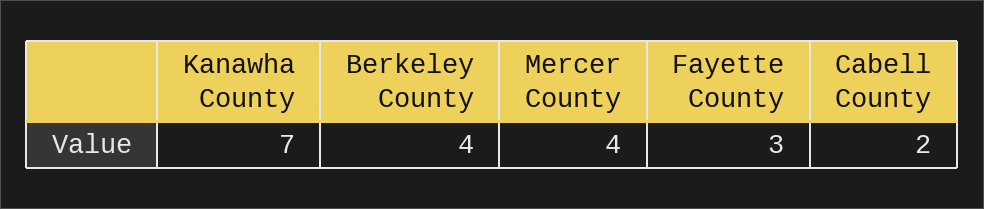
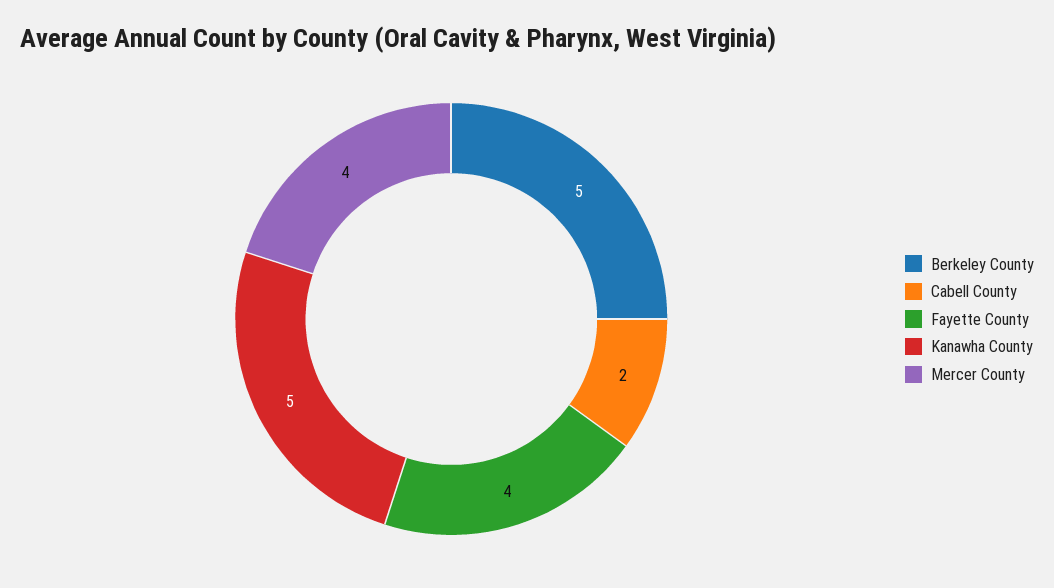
  {
-   "Kanawha County": 7,
+   "Kanawha County": 5,
-   "Berkeley County": 4,
+   "Berkeley County": 5,
    "Mercer County": 4,
-   "Fayette County": 3,
+   "Fayette County": 4,
    "Cabell County": 2
  }

